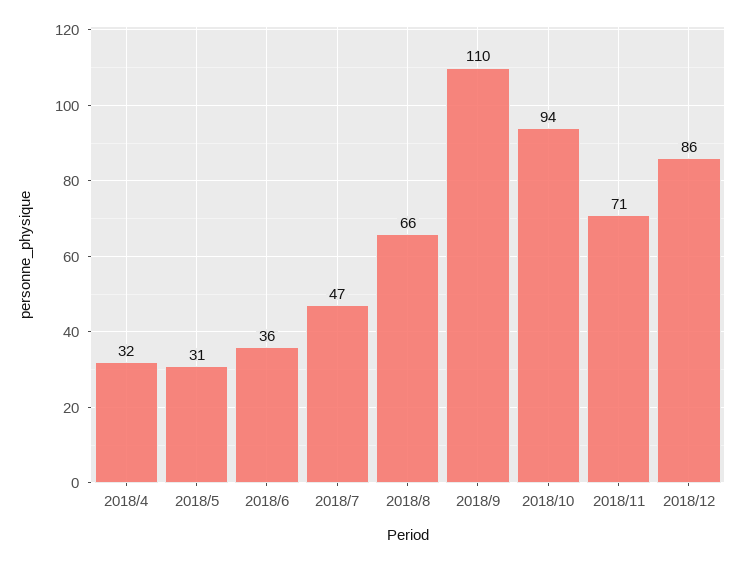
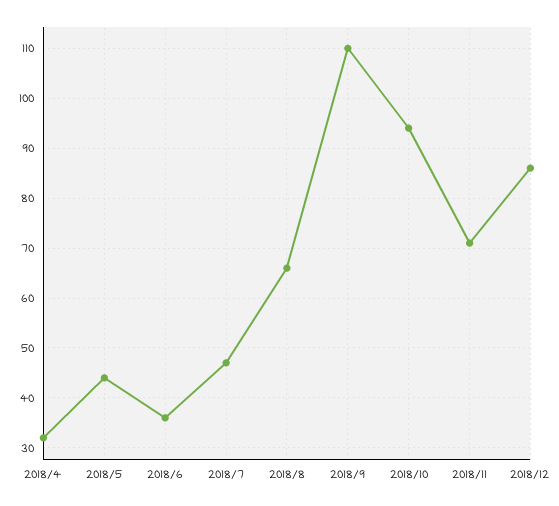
  {
    "2018/4": 32,
-   "2018/5": 31,
+   "2018/5": 45,
    "2018/6": 36,
    "2018/7": 47,
    "2018/8": 66,
    "2018/9": 110,
    "2018/10": 94,
    "2018/11": 71,
    "2018/12": 86
  }

